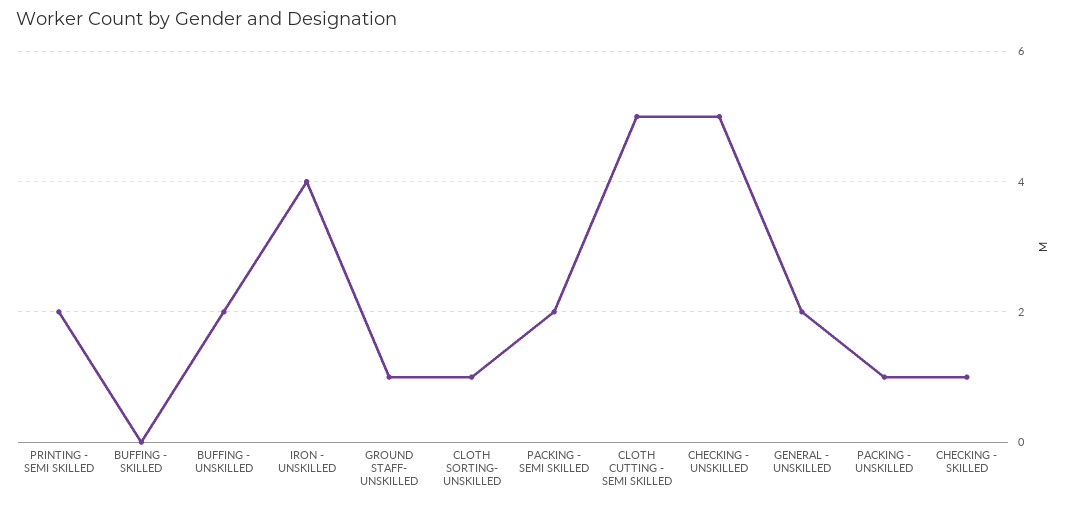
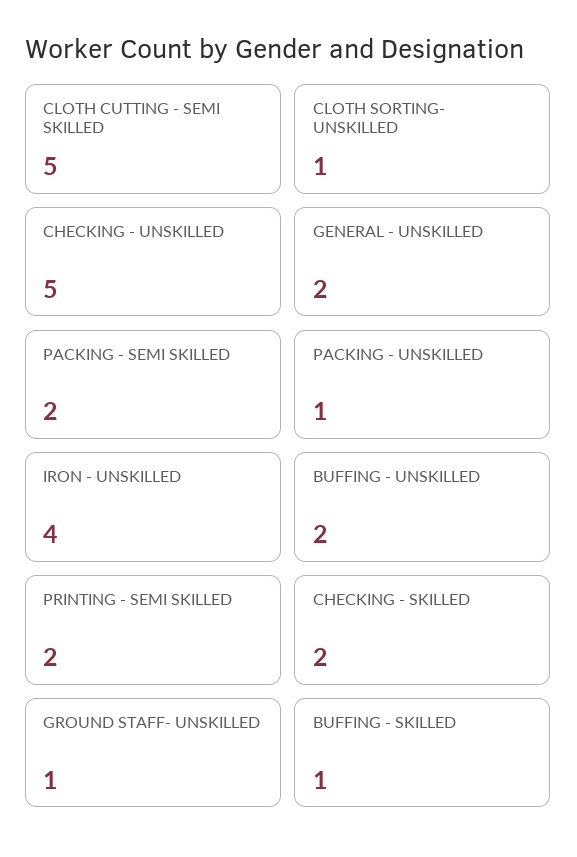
  {
    "PRINTING - SEMI SKILLED": 2,
-   "BUFFING - SKILLED": 0,
+   "BUFFING - SKILLED": 1,
    "BUFFING - UNSKILLED": 2,
    "IRON - UNSKILLED": 4,
    "GROUND STAFF- UNSKILLED": 1,
    "CLOTH SORTING- UNSKILLED": 1,
    "PACKING - SEMI SKILLED": 2,
    "CLOTH CUTTING - SEMI SKILLED": 5,
    "CHECKING - UNSKILLED": 5,
    "GENERAL - UNSKILLED": 2,
    "PACKING - UNSKILLED": 1,
-   "CHECKING - SKILLED": 1
+   "CHECKING - SKILLED": 2
  }

